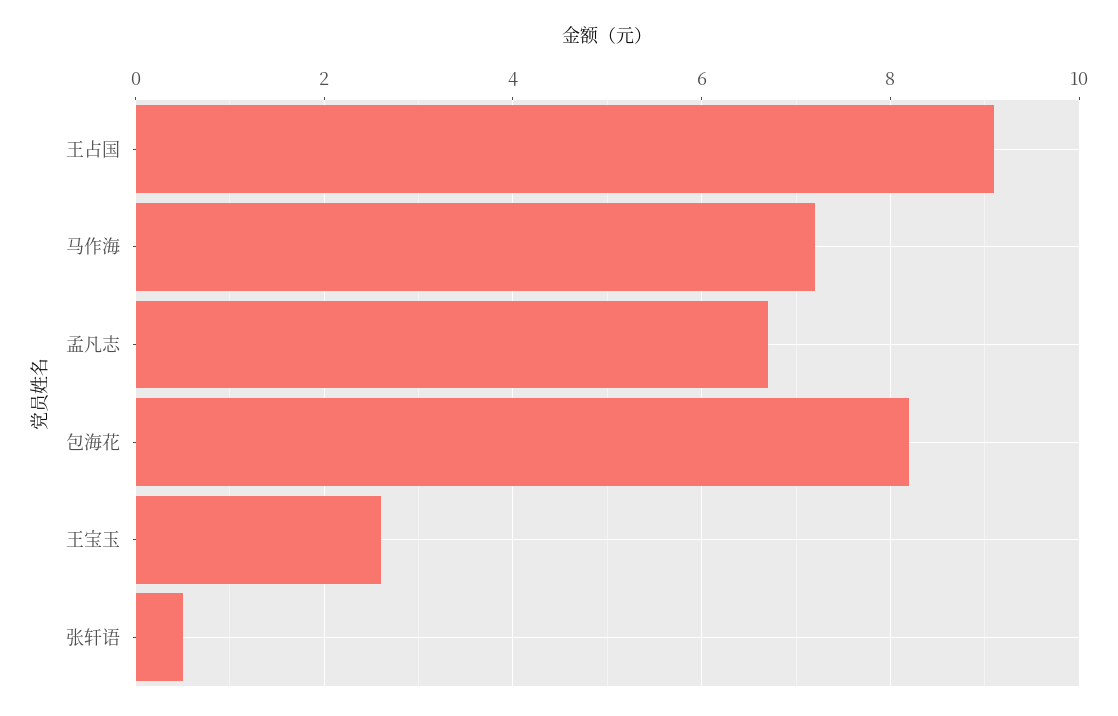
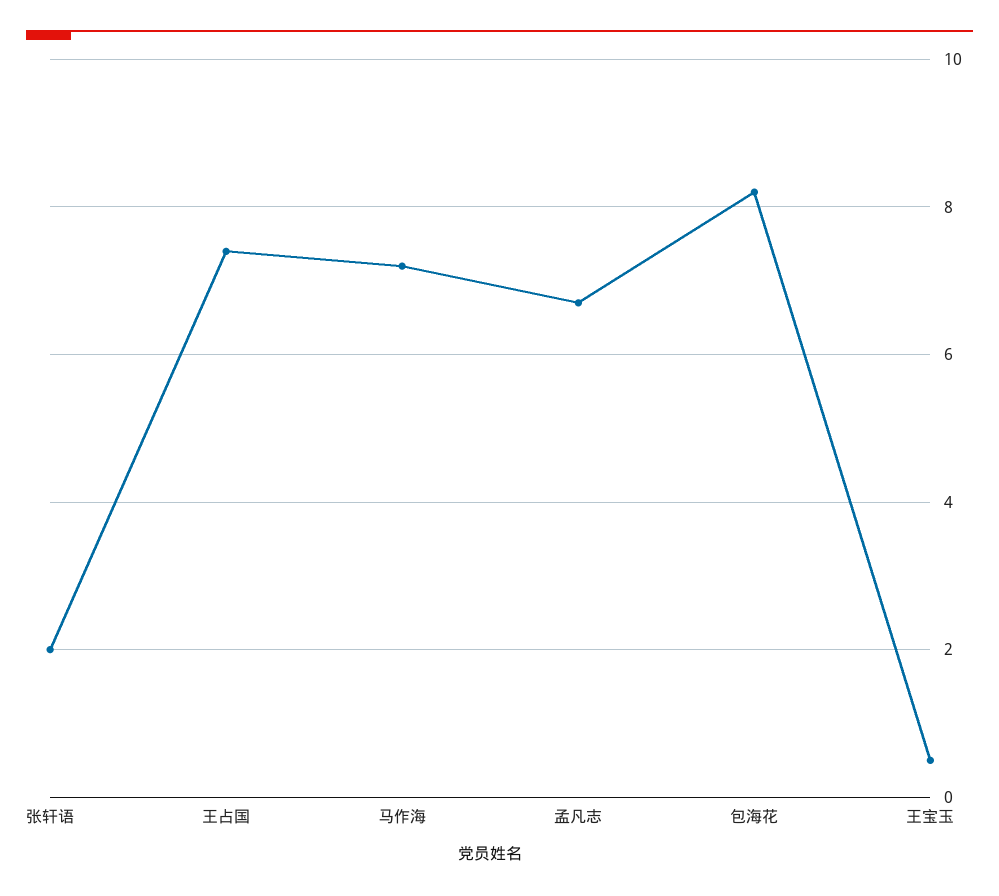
  {
-   "王占国": 9,
+   "王占国": 7.5,
    "马作海": 7,
    "孟凡志": 6.5,
    "包海花": 8,
-   "王宝玉": 2.5,
+   "王宝玉": 0.5,
-   "张轩语": 0.5
+   "张轩语": 2
  }

